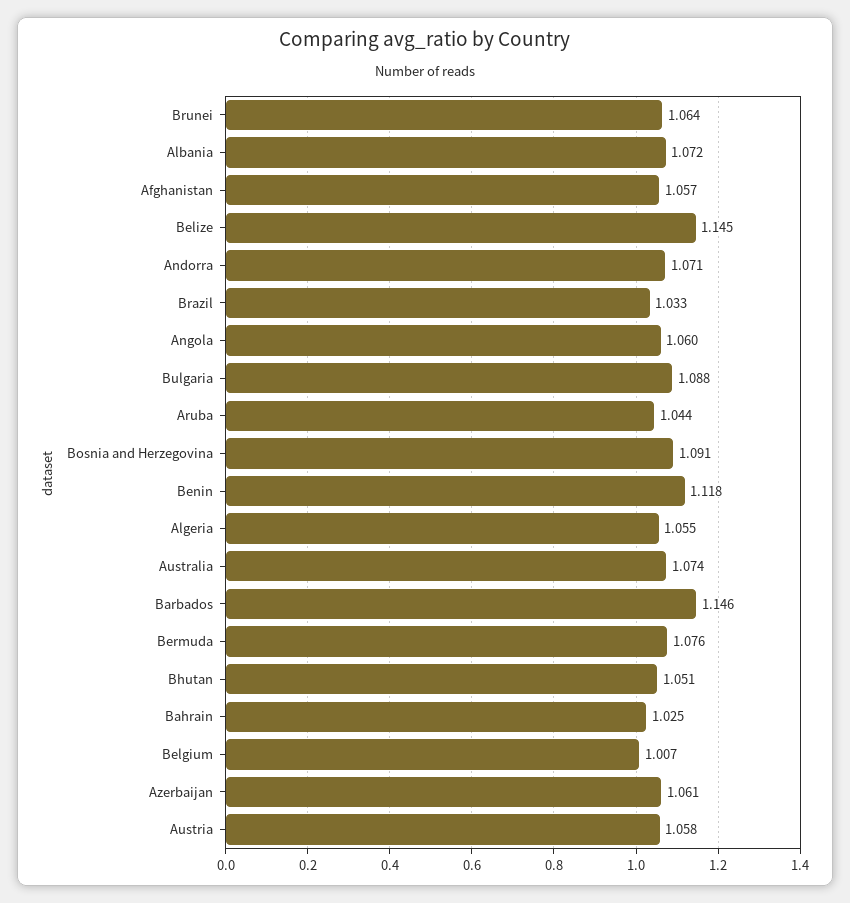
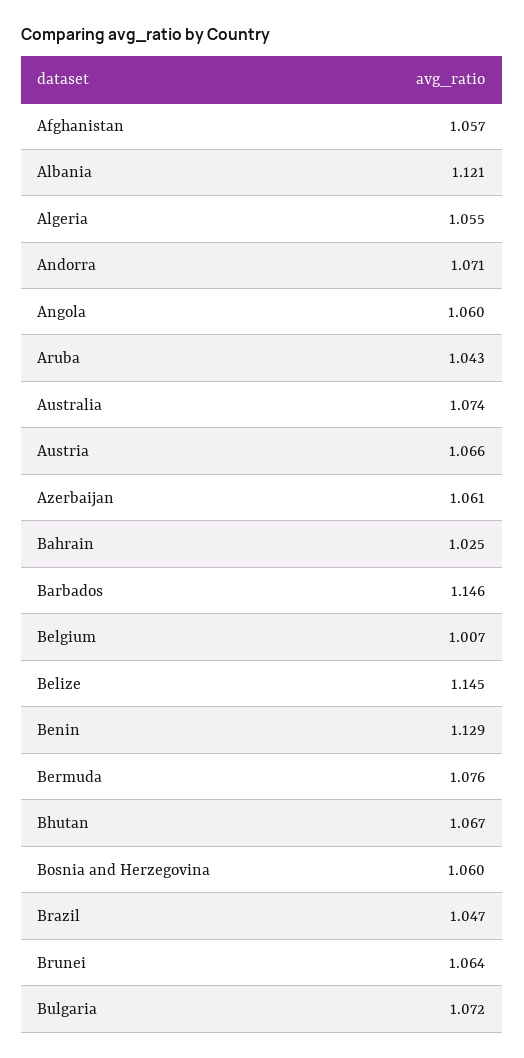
  {
    "Brunei": 1.064,
-   "Albania": 1.072,
+   "Albania": 1.121,
    "Afghanistan": 1.057,
    "Belize": 1.145,
    "Andorra": 1.071,
-   "Brazil": 1.033,
+   "Brazil": 1.047,
    "Angola": 1.06,
-   "Bulgaria": 1.088,
+   "Bulgaria": 1.072,
-   "Aruba": 1.044,
+   "Aruba": 1.043,
-   "Bosnia and Herzegovina": 1.091,
+   "Bosnia and Herzegovina": 1.06,
-   "Benin": 1.118,
+   "Benin": 1.129,
    "Algeria": 1.055,
    "Australia": 1.074,
    "Barbados": 1.146,
    "Bermuda": 1.076,
-   "Bhutan": 1.051,
+   "Bhutan": 1.067,
    "Bahrain": 1.025,
    "Belgium": 1.007,
    "Azerbaijan": 1.061,
-   "Austria": 1.058
+   "Austria": 1.066
  }

